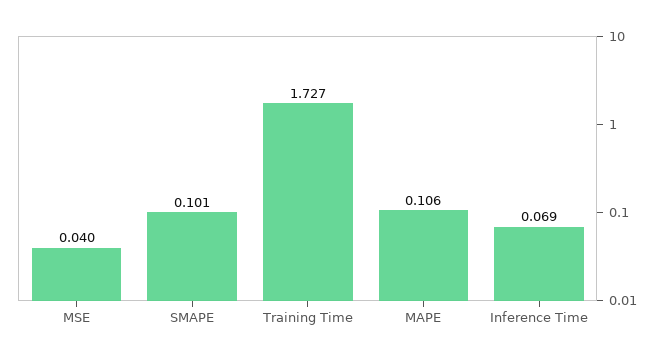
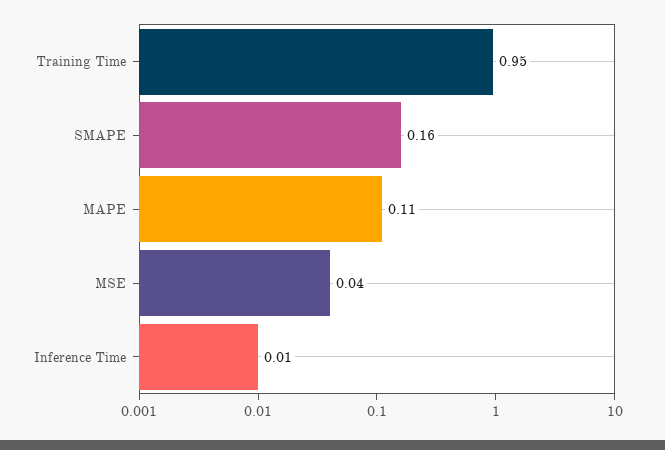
  {
    "MSE": 0.04,
-   "SMAPE": 0.101,
+   "SMAPE": 0.16,
-   "Training Time": 1.727,
+   "Training Time": 0.95,
    "MAPE": 0.106,
-   "Inference Time": 0.069
+   "Inference Time": 0.01
  }

